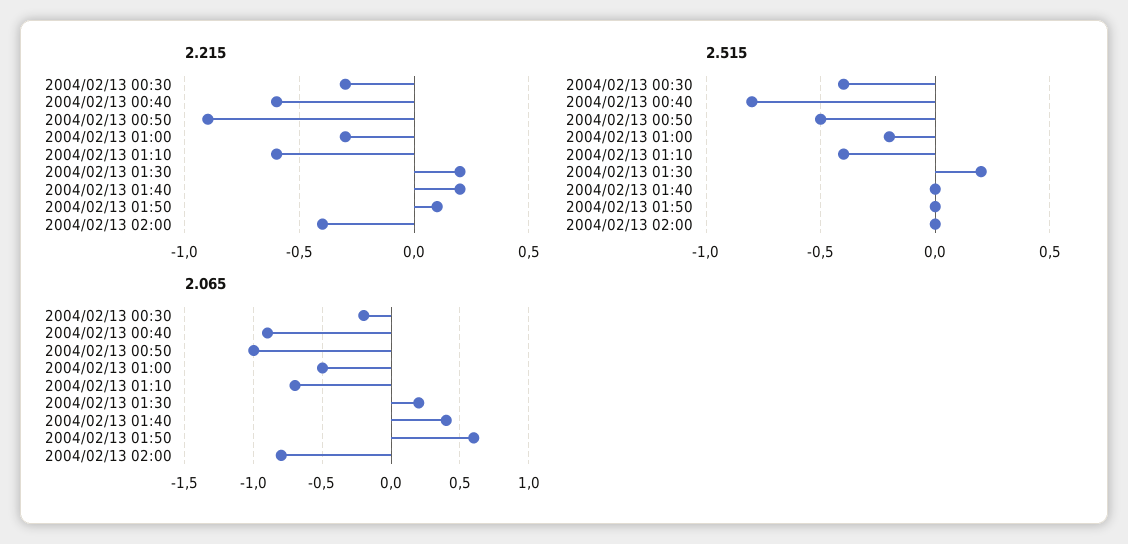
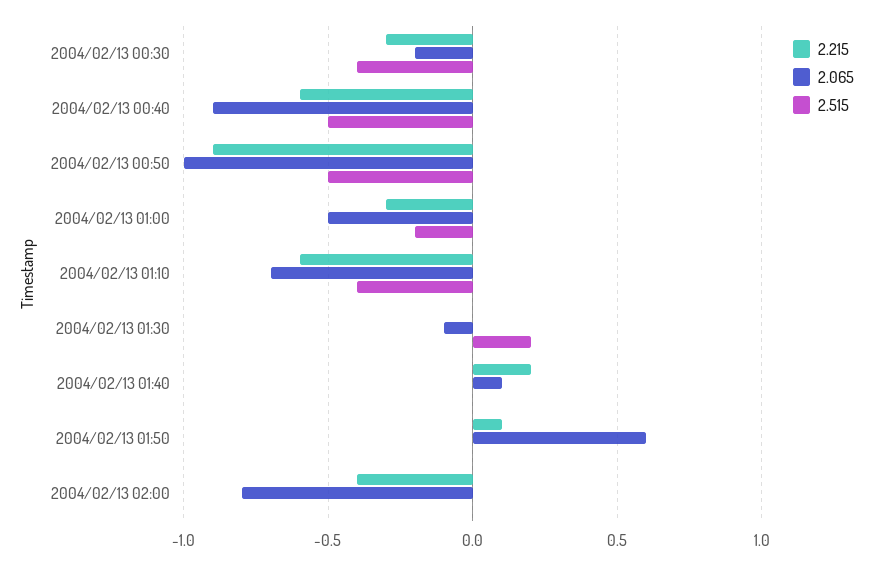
  {
    "2.215": {
      "2004/02/13 00:30": -0.3,
      "2004/02/13 00:40": -0.6,
      "2004/02/13 00:50": -0.9,
      "2004/02/13 01:00": -0.3,
      "2004/02/13 01:10": -0.6,
-     "2004/02/13 01:30": 0.2,
+     "2004/02/13 01:30": 0,
      "2004/02/13 01:40": 0.2,
      "2004/02/13 01:50": 0.1,
      "2004/02/13 02:00": -0.4
    },
    "2.515": {
      "2004/02/13 00:30": -0.4,
-     "2004/02/13 00:40": -0.8,
+     "2004/02/13 00:40": -0.5,
      "2004/02/13 00:50": -0.5,
      "2004/02/13 01:00": -0.2,
      "2004/02/13 01:10": -0.4,
      "2004/02/13 01:30": 0.2,
      "2004/02/13 01:40": 0,
      "2004/02/13 01:50": 0,
      "2004/02/13 02:00": 0
    },
    "2.065": {
      "2004/02/13 00:30": -0.2,
      "2004/02/13 00:40": -0.9,
      "2004/02/13 00:50": -1,
      "2004/02/13 01:00": -0.5,
      "2004/02/13 01:10": -0.7,
-     "2004/02/13 01:30": 0.2,
+     "2004/02/13 01:30": -0.1,
-     "2004/02/13 01:40": 0.4,
+     "2004/02/13 01:40": 0.1,
      "2004/02/13 01:50": 0.6,
      "2004/02/13 02:00": -0.8
    }
  }

